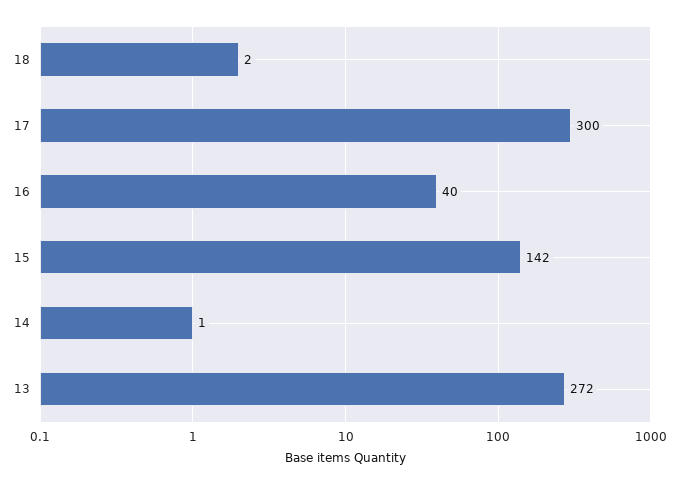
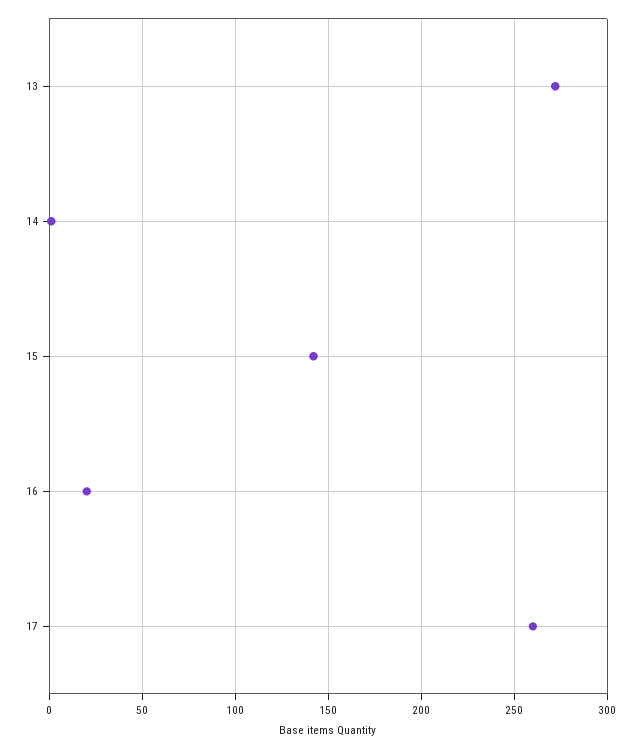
  {
-   "18": 2,
-   "17": 300,
+   "17": 260,
-   "16": 40,
+   "16": 20,
    "15": 142,
    "14": 1,
    "13": 272
  }

